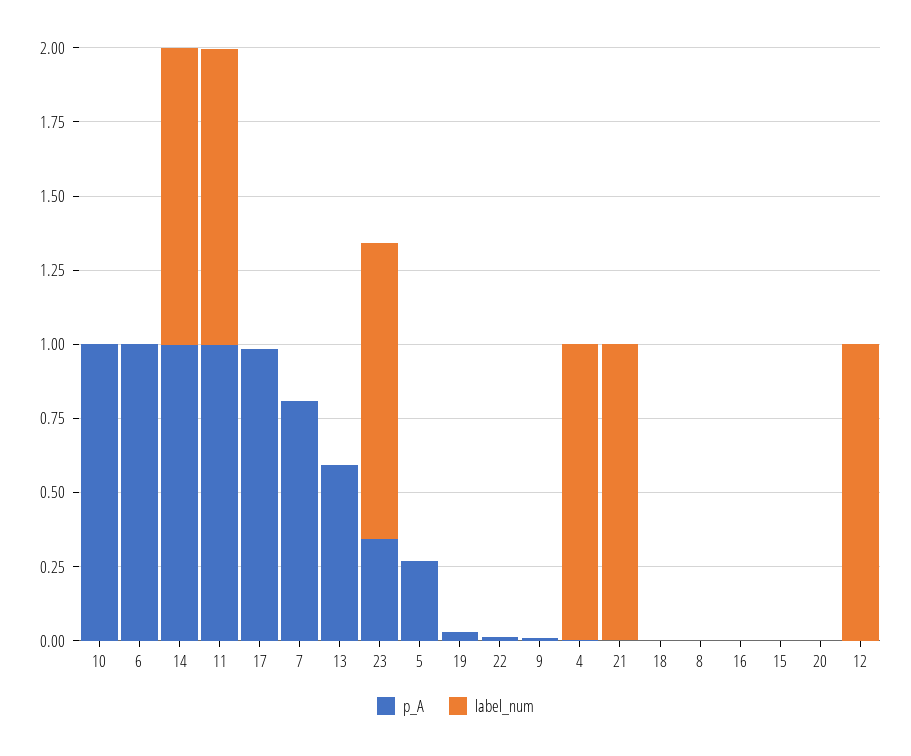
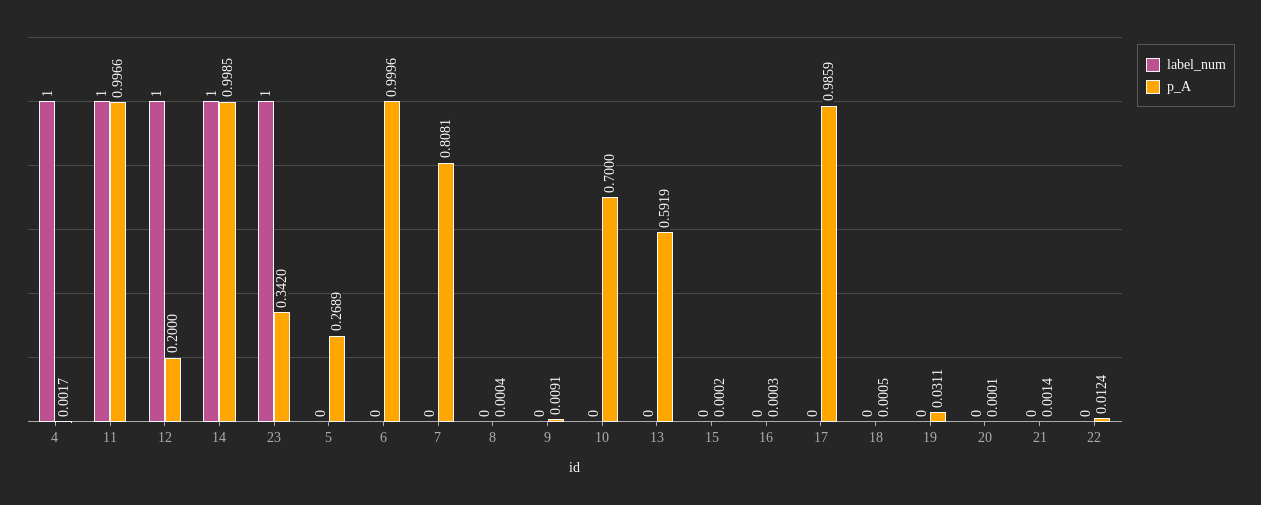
  {
    "p_A": {
-     "10": 1,
+     "10": 0.7,
      "6": 0.9996,
      "14": 0.9985,
      "11": 0.9966,
      "17": 0.9859,
      "7": 0.8081,
      "13": 0.5919,
      "23": 0.342,
      "5": 0.2689,
      "19": 0.0311,
      "22": 0.0124,
      "9": 0.0091,
      "4": 0.0017,
      "21": 0.0014,
      "18": 0.0005,
      "8": 0.0004,
      "16": 0.0003,
      "15": 0.0002,
      "20": 0.0001,
-     "12": 0
+     "12": 0.2
    },
    "label_num": {
      "10": 0,
      "6": 0,
      "14": 1,
      "11": 1,
      "17": 0,
      "7": 0,
      "13": 0,
      "23": 1,
      "5": 0,
      "19": 0,
      "22": 0,
      "9": 0,
      "4": 1,
-     "21": 1,
+     "21": 0,
      "18": 0,
      "8": 0,
      "16": 0,
      "15": 0,
      "20": 0,
      "12": 1
    }
  }

